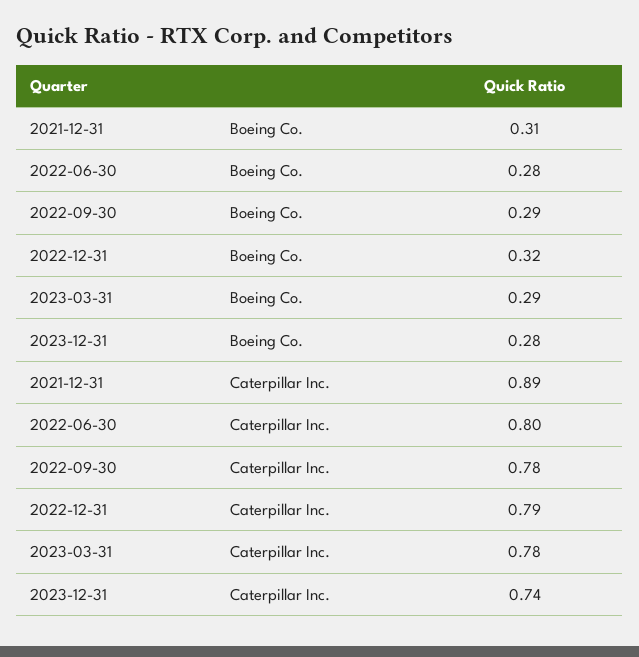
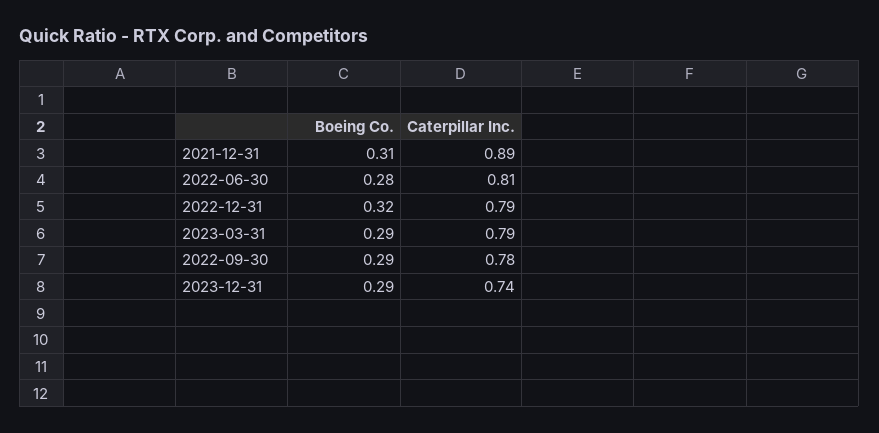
  {
    "2021-12-31": {
      "Boeing Co.": 0.31,
      "Caterpillar Inc.": 0.89
    },
    "2022-06-30": {
      "Boeing Co.": 0.28,
-     "Caterpillar Inc.": 0.8
+     "Caterpillar Inc.": 0.81
    },
    "2022-09-30": {
      "Boeing Co.": 0.29,
      "Caterpillar Inc.": 0.78
    },
    "2022-12-31": {
      "Boeing Co.": 0.32,
      "Caterpillar Inc.": 0.79
    },
    "2023-03-31": {
      "Boeing Co.": 0.29,
-     "Caterpillar Inc.": 0.78
+     "Caterpillar Inc.": 0.79
    },
    "2023-12-31": {
-     "Boeing Co.": 0.28,
+     "Boeing Co.": 0.29,
      "Caterpillar Inc.": 0.74
    }
  }

